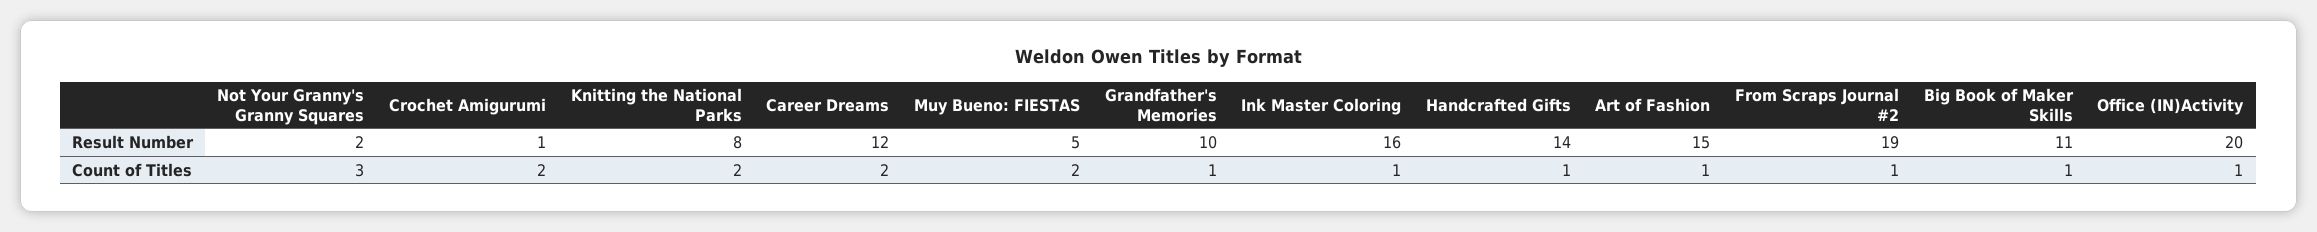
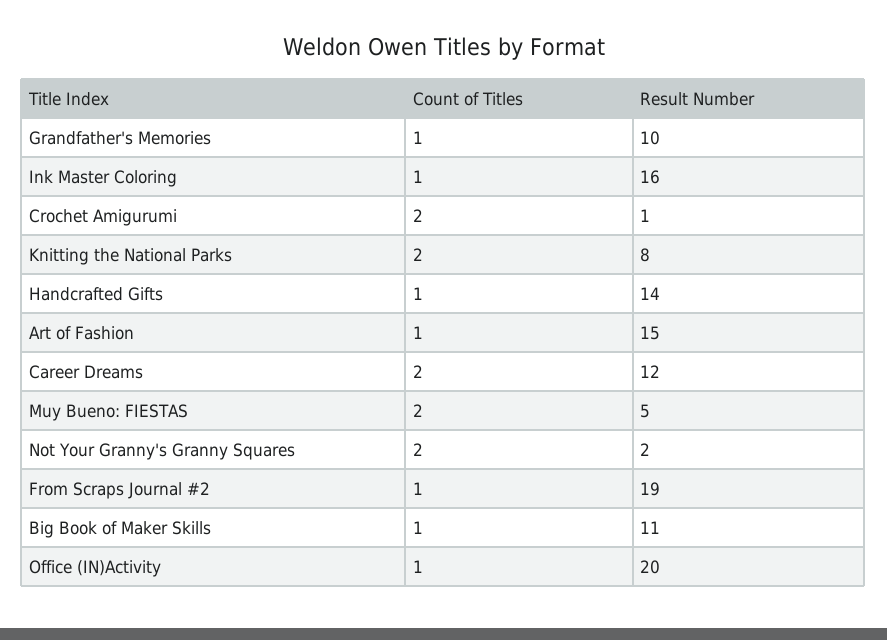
  {
    "Not Your Granny's Granny Squares": {
      "Result Number": 2,
-     "Count of Titles": 3
+     "Count of Titles": 2
    },
    "Crochet Amigurumi": {
      "Result Number": 1,
      "Count of Titles": 2
    },
    "Knitting the National Parks": {
      "Result Number": 8,
      "Count of Titles": 2
    },
    "Career Dreams": {
      "Result Number": 12,
      "Count of Titles": 2
    },
    "Muy Bueno: FIESTAS": {
      "Result Number": 5,
      "Count of Titles": 2
    },
    "Grandfather's Memories": {
      "Result Number": 10,
      "Count of Titles": 1
    },
    "Ink Master Coloring": {
      "Result Number": 16,
      "Count of Titles": 1
    },
    "Handcrafted Gifts": {
      "Result Number": 14,
      "Count of Titles": 1
    },
    "Art of Fashion": {
      "Result Number": 15,
      "Count of Titles": 1
    },
    "From Scraps Journal #2": {
      "Result Number": 19,
      "Count of Titles": 1
    },
    "Big Book of Maker Skills": {
      "Result Number": 11,
      "Count of Titles": 1
    },
    "Office (IN)Activity": {
      "Result Number": 20,
      "Count of Titles": 1
    }
  }

